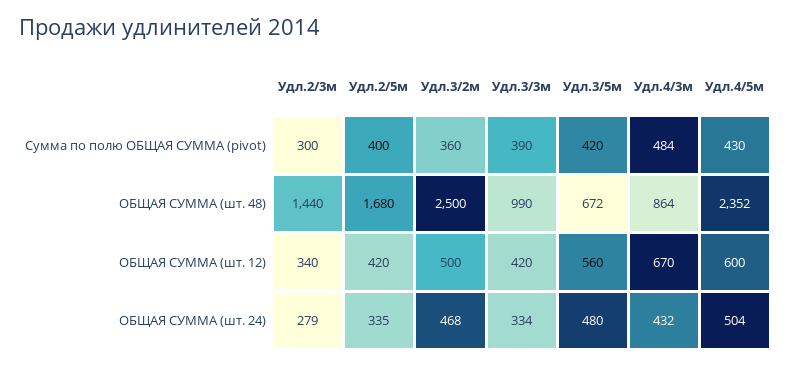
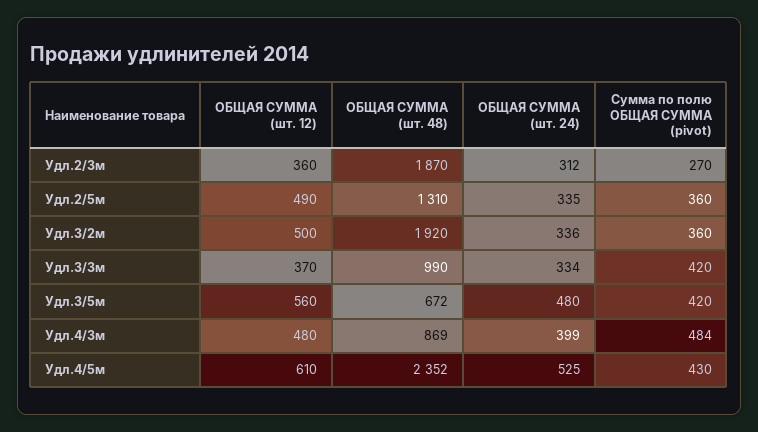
  {
    "Удл.2/3м": {
-     "Сумма по полю ОБЩАЯ СУММА (pivot)": 300,
+     "Сумма по полю ОБЩАЯ СУММА (pivot)": 270,
-     "ОБЩАЯ СУММА (шт. 48)": 1440,
+     "ОБЩАЯ СУММА (шт. 48)": 1870,
-     "ОБЩАЯ СУММА (шт. 12)": 340,
+     "ОБЩАЯ СУММА (шт. 12)": 360,
-     "ОБЩАЯ СУММА (шт. 24)": 279
+     "ОБЩАЯ СУММА (шт. 24)": 312
    },
    "Удл.2/5м": {
-     "Сумма по полю ОБЩАЯ СУММА (pivot)": 400,
+     "Сумма по полю ОБЩАЯ СУММА (pivot)": 360,
-     "ОБЩАЯ СУММА (шт. 48)": 1680,
+     "ОБЩАЯ СУММА (шт. 48)": 1310,
-     "ОБЩАЯ СУММА (шт. 12)": 420,
+     "ОБЩАЯ СУММА (шт. 12)": 490,
      "ОБЩАЯ СУММА (шт. 24)": 335
    },
    "Удл.3/2м": {
      "Сумма по полю ОБЩАЯ СУММА (pivot)": 360,
-     "ОБЩАЯ СУММА (шт. 48)": 2500,
+     "ОБЩАЯ СУММА (шт. 48)": 1920,
      "ОБЩАЯ СУММА (шт. 12)": 500,
-     "ОБЩАЯ СУММА (шт. 24)": 468
+     "ОБЩАЯ СУММА (шт. 24)": 336
    },
    "Удл.3/3м": {
-     "Сумма по полю ОБЩАЯ СУММА (pivot)": 390,
+     "Сумма по полю ОБЩАЯ СУММА (pivot)": 420,
      "ОБЩАЯ СУММА (шт. 48)": 990,
-     "ОБЩАЯ СУММА (шт. 12)": 420,
+     "ОБЩАЯ СУММА (шт. 12)": 370,
      "ОБЩАЯ СУММА (шт. 24)": 334
    },
    "Удл.3/5м": {
      "Сумма по полю ОБЩАЯ СУММА (pivot)": 420,
      "ОБЩАЯ СУММА (шт. 48)": 672,
      "ОБЩАЯ СУММА (шт. 12)": 560,
      "ОБЩАЯ СУММА (шт. 24)": 480
    },
    "Удл.4/3м": {
      "Сумма по полю ОБЩАЯ СУММА (pivot)": 484,
-     "ОБЩАЯ СУММА (шт. 48)": 864,
+     "ОБЩАЯ СУММА (шт. 48)": 869,
-     "ОБЩАЯ СУММА (шт. 12)": 670,
+     "ОБЩАЯ СУММА (шт. 12)": 480,
-     "ОБЩАЯ СУММА (шт. 24)": 432
+     "ОБЩАЯ СУММА (шт. 24)": 399
    },
    "Удл.4/5м": {
      "Сумма по полю ОБЩАЯ СУММА (pivot)": 430,
      "ОБЩАЯ СУММА (шт. 48)": 2352,
-     "ОБЩАЯ СУММА (шт. 12)": 600,
+     "ОБЩАЯ СУММА (шт. 12)": 610,
-     "ОБЩАЯ СУММА (шт. 24)": 504
+     "ОБЩАЯ СУММА (шт. 24)": 525
    }
  }

